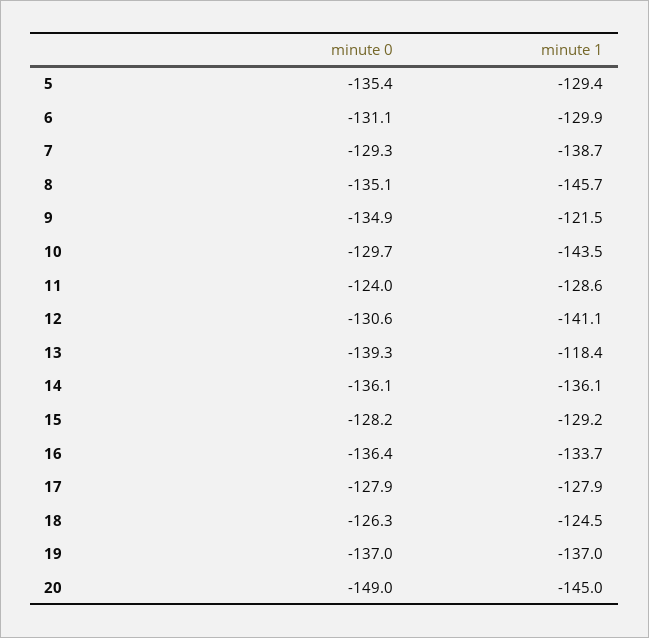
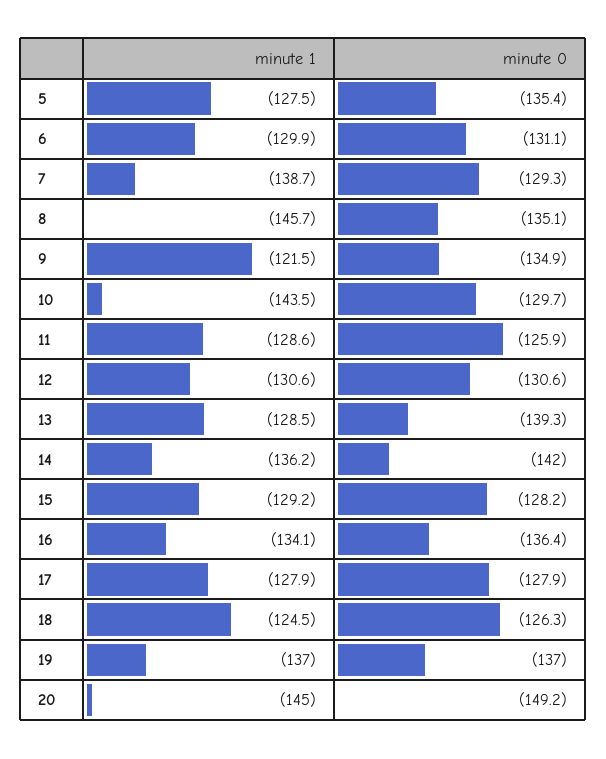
  {
    "minute 0": {
      "5": -135.4,
      "6": -131.1,
      "7": -129.3,
      "8": -135.1,
      "9": -134.9,
      "10": -129.7,
-     "11": -124,
+     "11": -125.9,
      "12": -130.6,
      "13": -139.3,
-     "14": -136.1,
+     "14": -142,
      "15": -128.2,
      "16": -136.4,
      "17": -127.9,
      "18": -126.3,
      "19": -137,
-     "20": -149
+     "20": -149.2
    },
    "minute 1": {
-     "5": -129.4,
+     "5": -127.5,
      "6": -129.9,
      "7": -138.7,
      "8": -145.7,
      "9": -121.5,
      "10": -143.5,
      "11": -128.6,
-     "12": -141.1,
+     "12": -130.6,
-     "13": -118.4,
+     "13": -128.5,
-     "14": -136.1,
+     "14": -136.2,
      "15": -129.2,
-     "16": -133.7,
+     "16": -134.1,
      "17": -127.9,
      "18": -124.5,
      "19": -137,
      "20": -145
    }
  }

